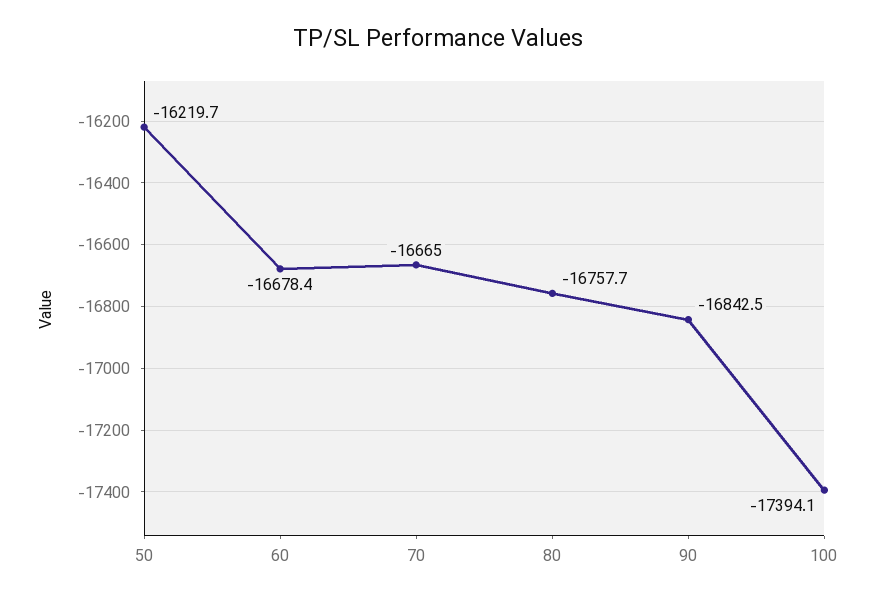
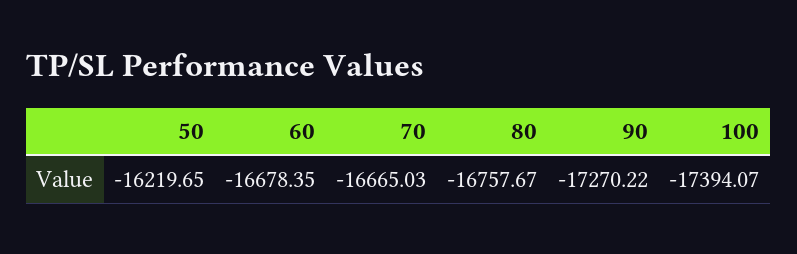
  {
    "50": -16219.65,
    "60": -16678.35,
    "70": -16665.03,
    "80": -16757.67,
-   "90": -16842.5,
+   "90": -17270.22,
    "100": -17394.07
  }

